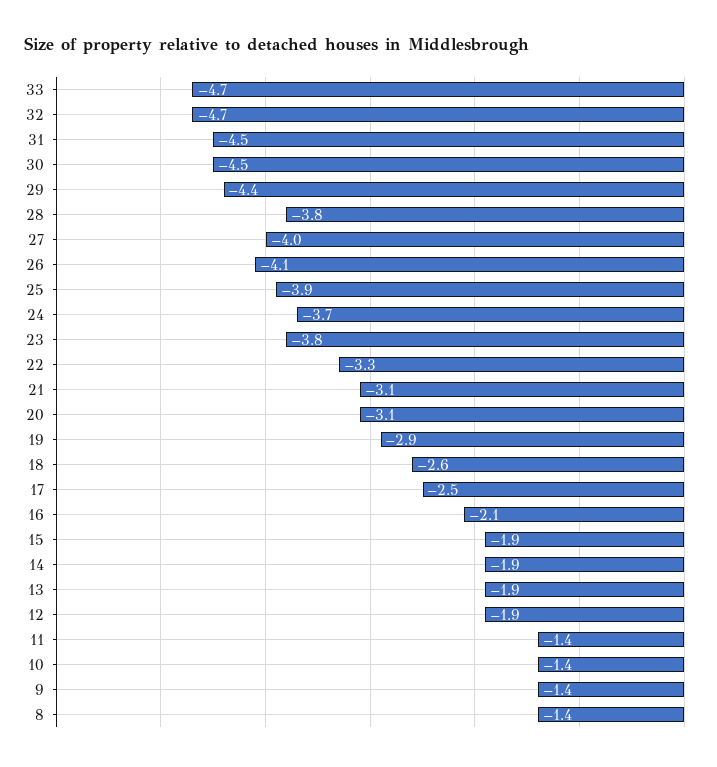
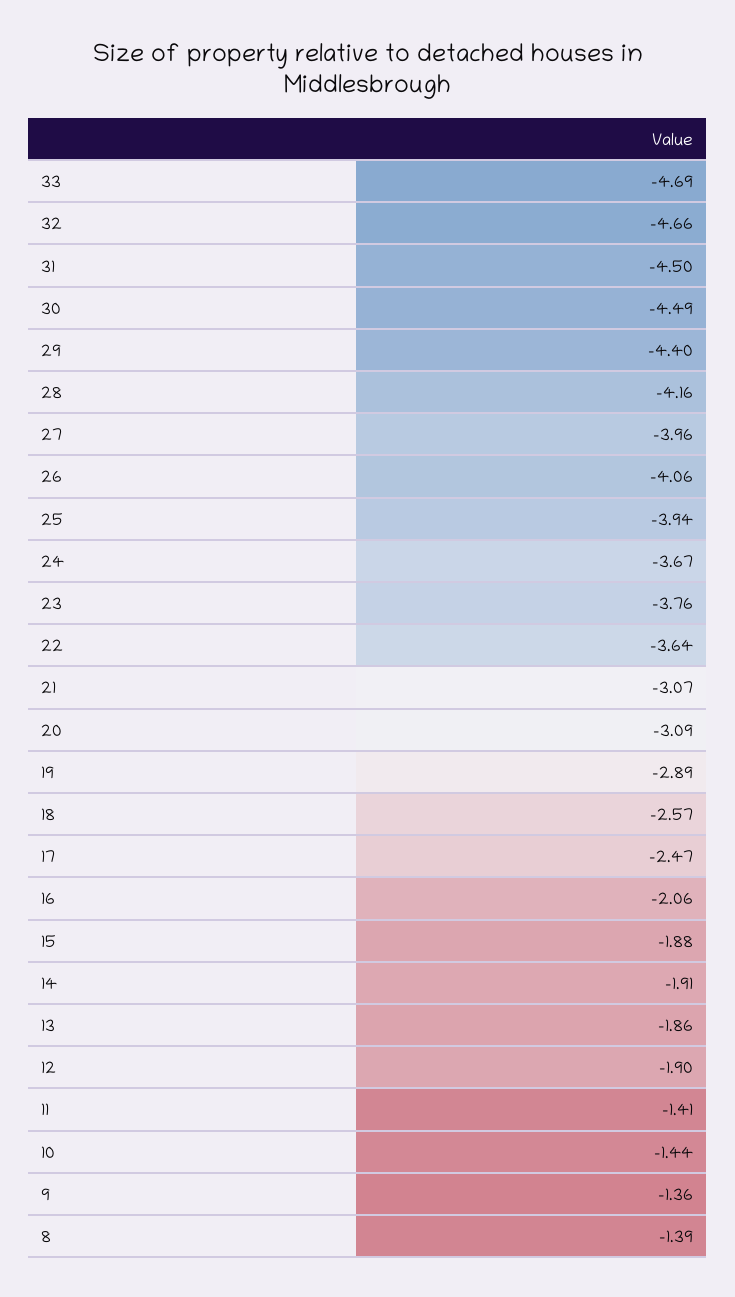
  {
    "33": -4.69,
    "32": -4.66,
    "31": -4.5,
    "30": -4.49,
    "29": -4.4,
-   "28": -3.8,
+   "28": -4.16,
    "27": -3.96,
    "26": -4.06,
    "25": -3.94,
    "24": -3.67,
    "23": -3.76,
-   "22": -3.3,
+   "22": -3.64,
    "21": -3.07,
    "20": -3.09,
    "19": -2.89,
    "18": -2.57,
    "17": -2.47,
    "16": -2.06,
    "15": -1.88,
    "14": -1.91,
    "13": -1.86,
    "12": -1.9,
    "11": -1.41,
    "10": -1.44,
    "9": -1.36,
    "8": -1.39
  }

